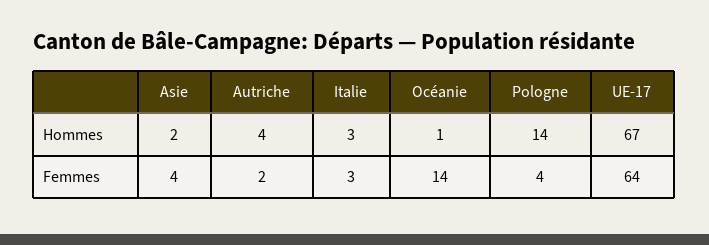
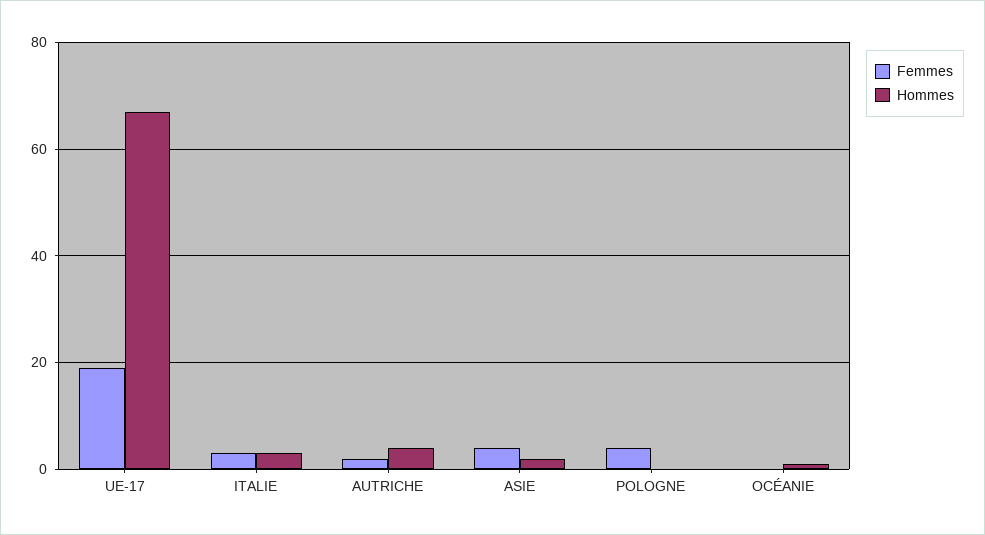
  {
    "Hommes": {
      "Asie": 2,
      "Autriche": 4,
      "Italie": 3,
      "Océanie": 1,
-     "Pologne": 14,
+     "Pologne": 0,
      "UE-17": 67
    },
    "Femmes": {
      "Asie": 4,
      "Autriche": 2,
      "Italie": 3,
-     "Océanie": 14,
+     "Océanie": 0,
      "Pologne": 4,
-     "UE-17": 64
+     "UE-17": 20
    }
  }

